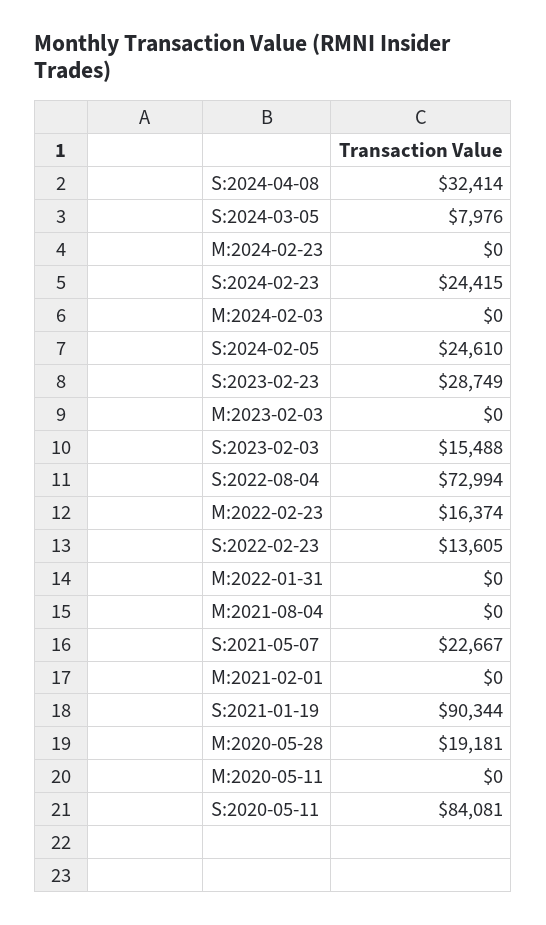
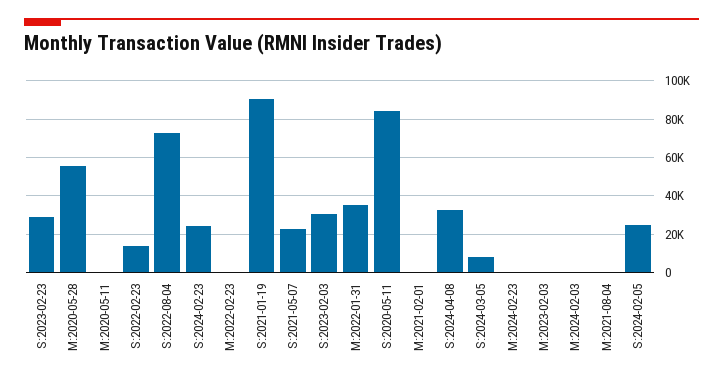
  {
    "S:2024-04-08": 32414,
    "S:2024-03-05": 7976,
    "M:2024-02-23": 0,
    "S:2024-02-23": 24415,
    "M:2024-02-03": 0,
    "S:2024-02-05": 24610,
    "S:2023-02-23": 28749,
    "M:2023-02-03": 0,
-   "S:2023-02-03": 15488,
+   "S:2023-02-03": 30000,
    "S:2022-08-04": 72994,
-   "M:2022-02-23": 16374,
+   "M:2022-02-23": 0,
    "S:2022-02-23": 13605,
-   "M:2022-01-31": 0,
+   "M:2022-01-31": 35000,
    "M:2021-08-04": 0,
    "S:2021-05-07": 22667,
    "M:2021-02-01": 0,
    "S:2021-01-19": 90344,
-   "M:2020-05-28": 19181,
+   "M:2020-05-28": 55000,
    "M:2020-05-11": 0,
    "S:2020-05-11": 84081
  }

